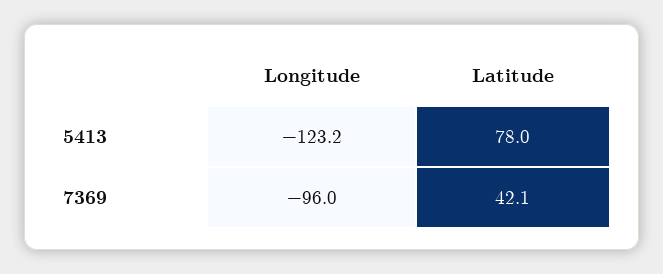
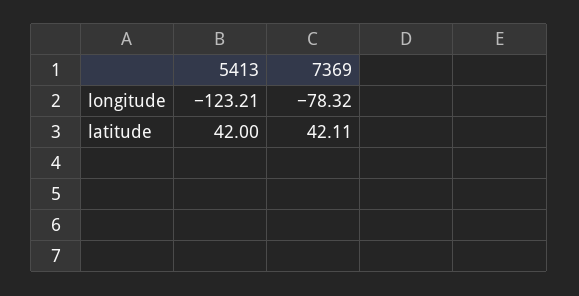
  {
    "Longitude": {
      "5413": -123.21,
-     "7369": -96
+     "7369": -78.32
    },
    "Latitude": {
-     "5413": 78,
+     "5413": 42,
      "7369": 42.11
    }
  }

